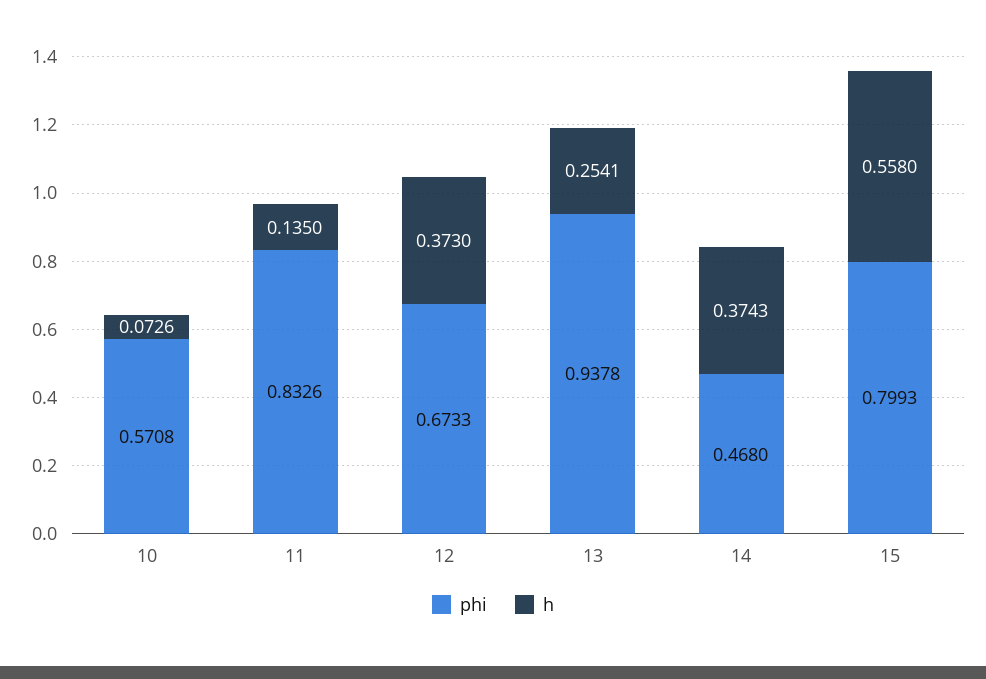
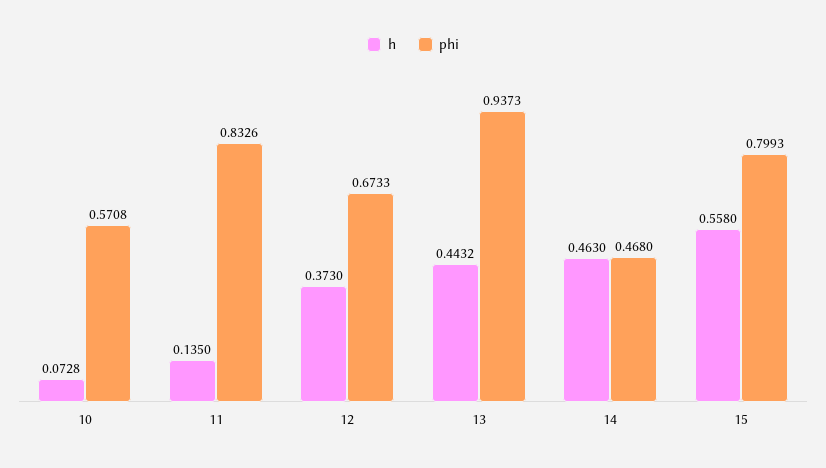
  {
    "phi": {
      "10": 0.5708,
      "11": 0.8326,
      "12": 0.6733,
-     "13": 0.9378,
+     "13": 0.9373,
      "14": 0.468,
      "15": 0.7993
    },
    "h": {
-     "10": 0.0726,
+     "10": 0.0728,
      "11": 0.135,
      "12": 0.373,
-     "13": 0.2541,
+     "13": 0.4432,
-     "14": 0.3743,
+     "14": 0.463,
      "15": 0.558
    }
  }

